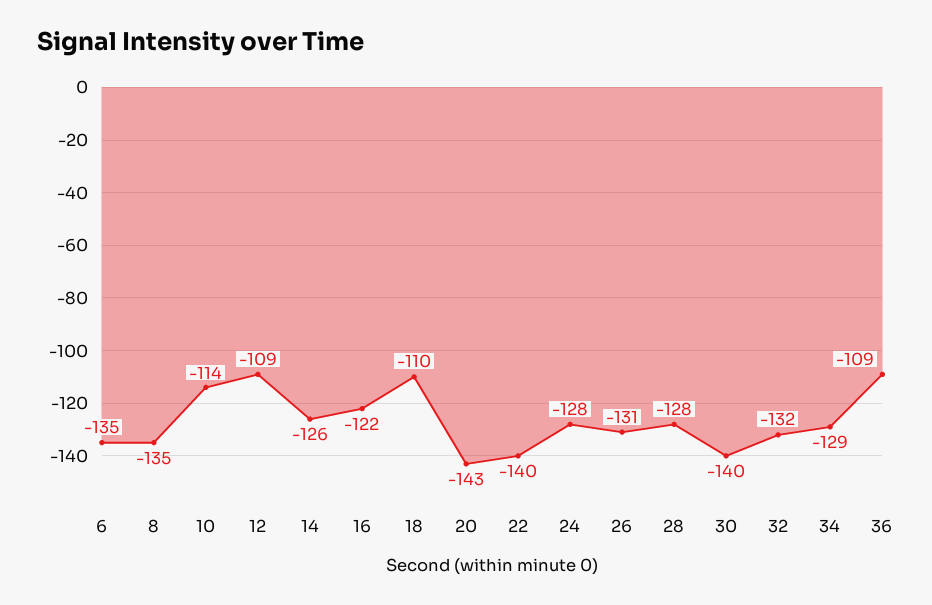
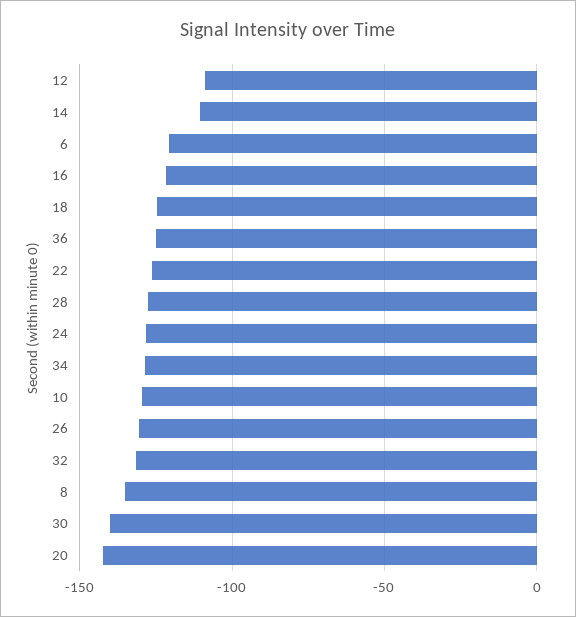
  {
-   "6": -135,
+   "6": -120,
    "8": -135,
-   "10": -114,
+   "10": -130,
    "12": -109,
-   "14": -126,
+   "14": -110,
    "16": -122,
-   "18": -110,
+   "18": -125,
    "20": -143,
-   "22": -140,
+   "22": -125,
    "24": -128,
    "26": -131,
    "28": -128,
    "30": -140,
    "32": -132,
    "34": -129,
-   "36": -109
+   "36": -125
  }

